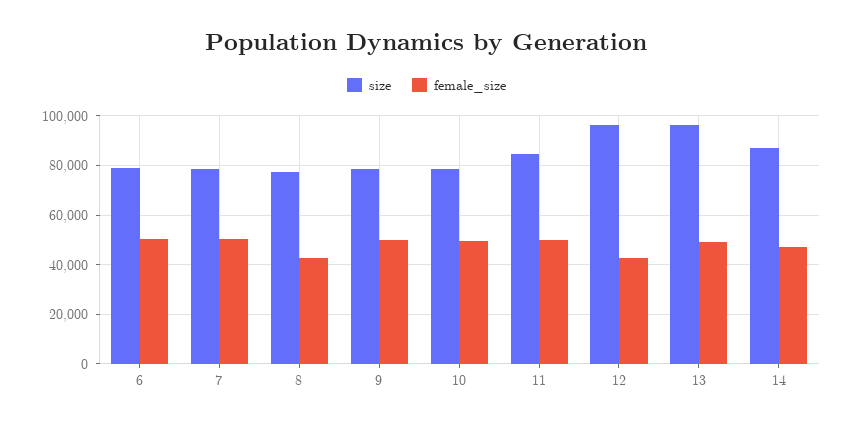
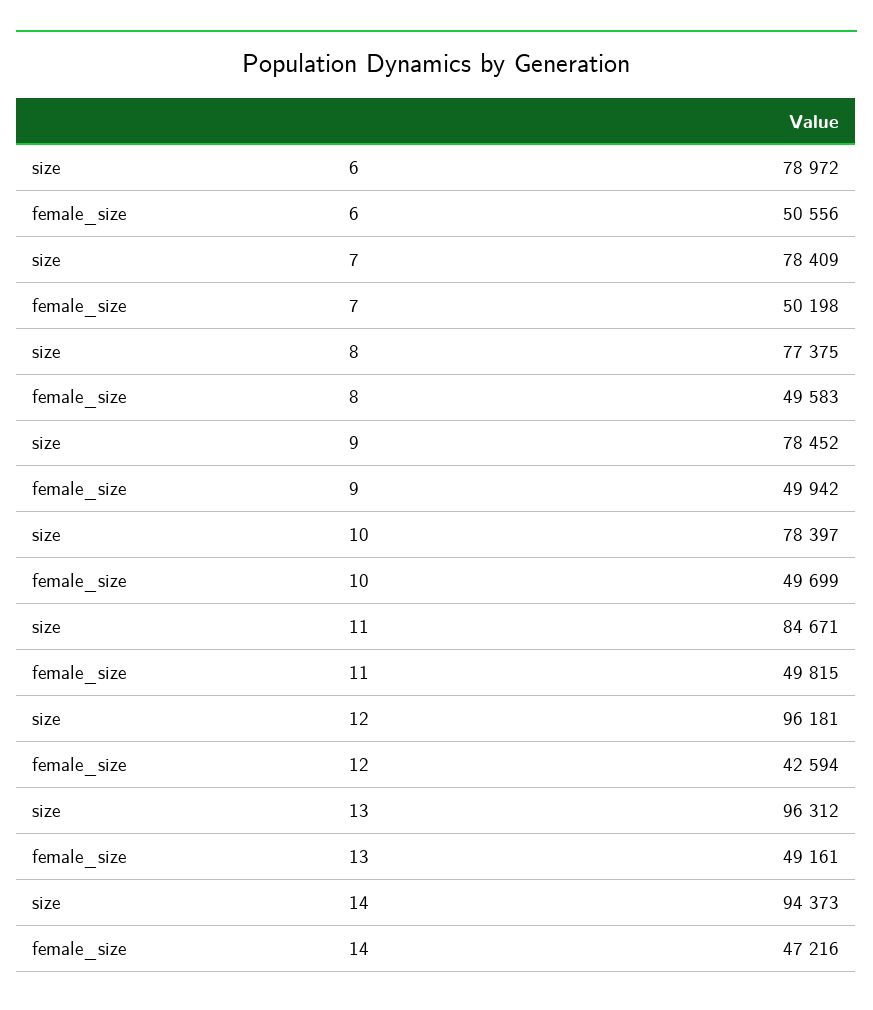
  {
    "size": {
      "6": 78972,
      "7": 78409,
      "8": 77375,
      "9": 78452,
      "10": 78397,
      "11": 84671,
      "12": 96181,
      "13": 96312,
-     "14": 87500
+     "14": 94373
    },
    "female_size": {
      "6": 50556,
      "7": 50198,
-     "8": 42500,
+     "8": 49583,
      "9": 49942,
      "10": 49699,
      "11": 49815,
      "12": 42594,
      "13": 49161,
      "14": 47216
    }
  }

